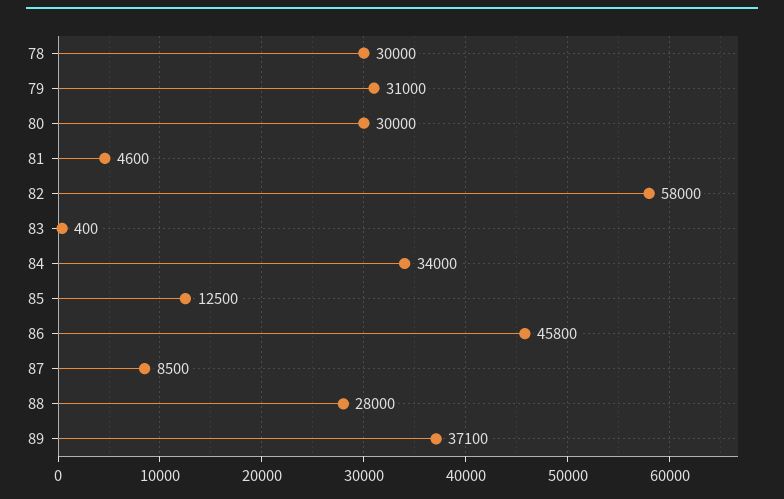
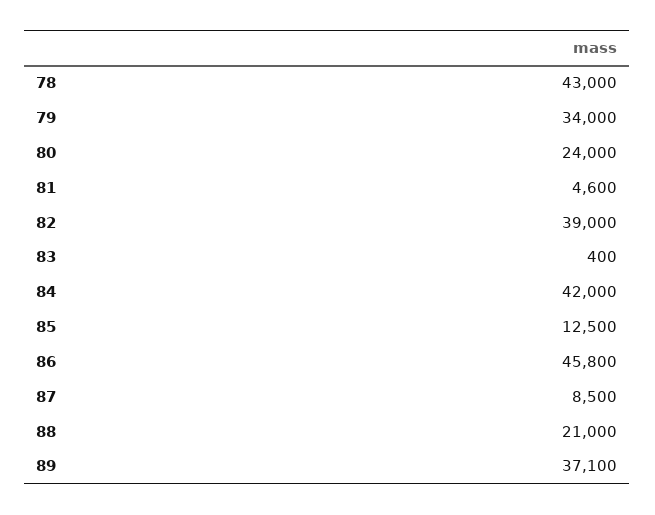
  {
-   "78": 30000,
+   "78": 43000,
-   "79": 31000,
+   "79": 34000,
-   "80": 30000,
+   "80": 24000,
    "81": 4600,
-   "82": 58000,
+   "82": 39000,
    "83": 400,
-   "84": 34000,
+   "84": 42000,
    "85": 12500,
    "86": 45800,
    "87": 8500,
-   "88": 28000,
+   "88": 21000,
    "89": 37100
  }

